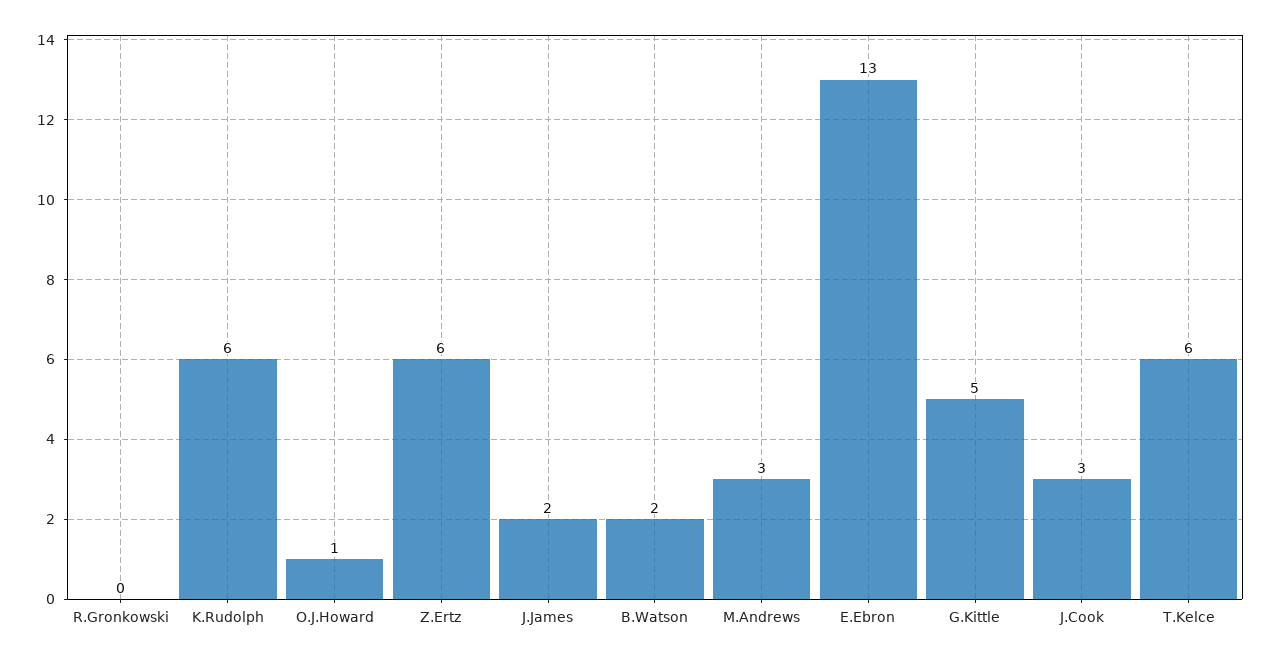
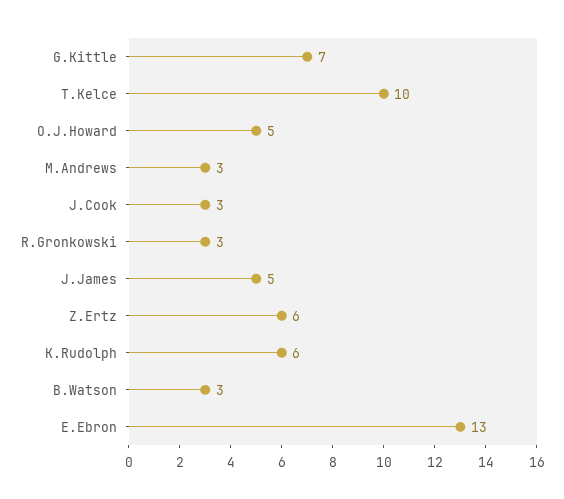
  {
-   "R.Gronkowski": 0,
+   "R.Gronkowski": 3,
    "K.Rudolph": 6,
-   "O.J.Howard": 1,
+   "O.J.Howard": 5,
    "Z.Ertz": 6,
-   "J.James": 2,
+   "J.James": 5,
-   "B.Watson": 2,
+   "B.Watson": 3,
    "M.Andrews": 3,
    "E.Ebron": 13,
-   "G.Kittle": 5,
+   "G.Kittle": 7,
    "J.Cook": 3,
-   "T.Kelce": 6
+   "T.Kelce": 10
  }

